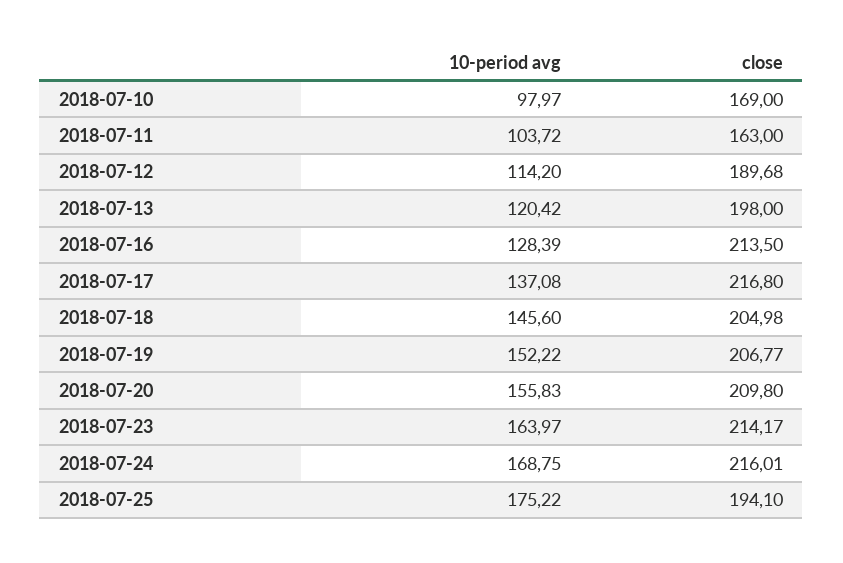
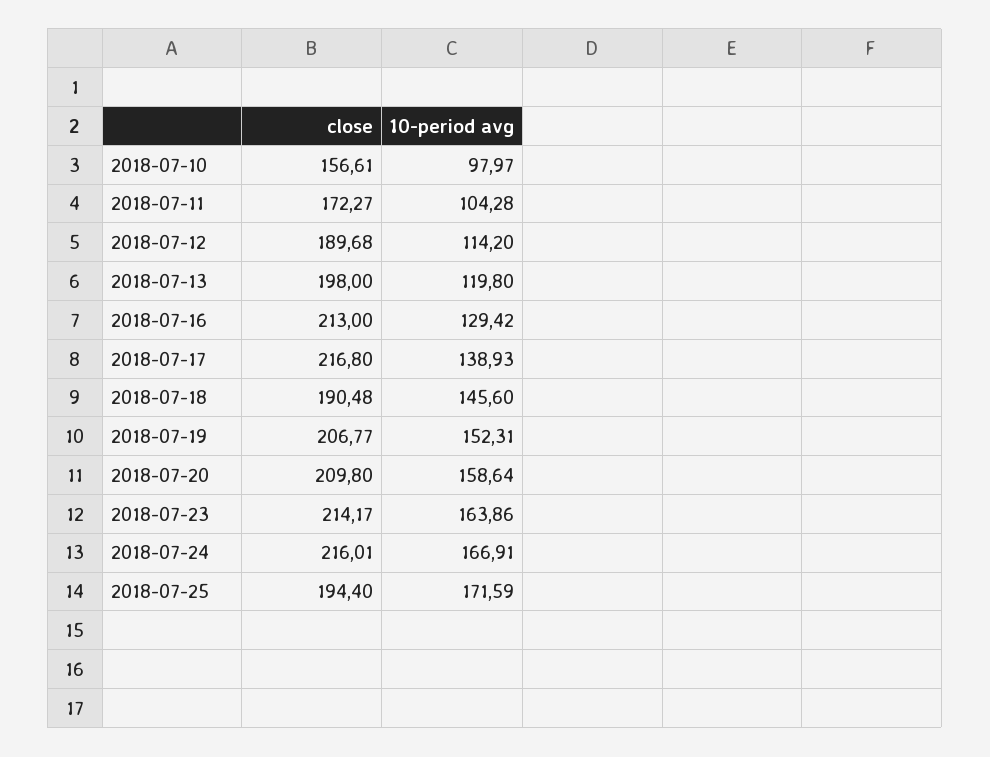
  {
    "10-period avg": {
      "2018-07-10": 97.97,
-     "2018-07-11": 103.72,
+     "2018-07-11": 104.28,
      "2018-07-12": 114.2,
-     "2018-07-13": 120.42,
+     "2018-07-13": 119.8,
-     "2018-07-16": 128.39,
+     "2018-07-16": 129.42,
-     "2018-07-17": 137.08,
+     "2018-07-17": 138.93,
      "2018-07-18": 145.6,
-     "2018-07-19": 152.22,
+     "2018-07-19": 152.31,
-     "2018-07-20": 155.83,
+     "2018-07-20": 158.64,
-     "2018-07-23": 163.97,
+     "2018-07-23": 163.86,
-     "2018-07-24": 168.75,
+     "2018-07-24": 166.91,
-     "2018-07-25": 175.22
+     "2018-07-25": 171.59
    },
    "close": {
-     "2018-07-10": 169,
+     "2018-07-10": 156.61,
-     "2018-07-11": 163,
+     "2018-07-11": 172.27,
      "2018-07-12": 189.68,
      "2018-07-13": 198,
-     "2018-07-16": 213.5,
+     "2018-07-16": 213,
      "2018-07-17": 216.8,
-     "2018-07-18": 204.98,
+     "2018-07-18": 190.48,
      "2018-07-19": 206.77,
      "2018-07-20": 209.8,
      "2018-07-23": 214.17,
      "2018-07-24": 216.01,
-     "2018-07-25": 194.1
+     "2018-07-25": 194.4
    }
  }

